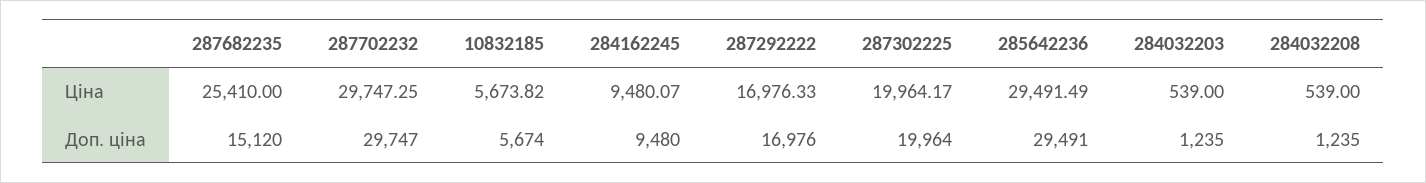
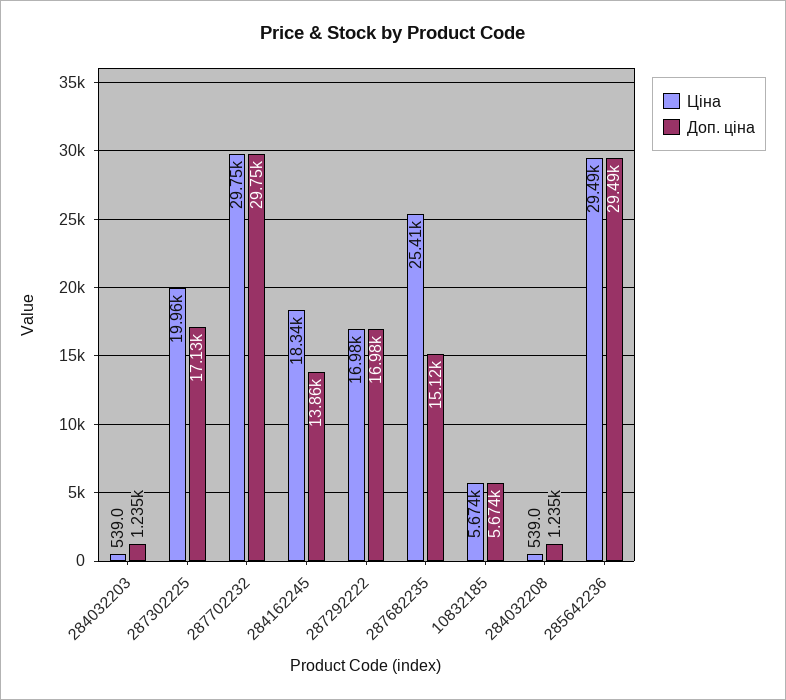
  {
    "Ціна": {
      "287682235": 25410,
      "287702232": 29747.25,
      "10832185": 5673.82,
-     "284162245": 9480.07,
+     "284162245": 18340,
      "287292222": 16976.33,
      "287302225": 19964.17,
      "285642236": 29491.49,
      "284032203": 539,
      "284032208": 539
    },
    "Доп. ціна": {
      "287682235": 15120,
      "287702232": 29747,
      "10832185": 5674,
-     "284162245": 9480,
+     "284162245": 13860,
      "287292222": 16976,
-     "287302225": 19964,
+     "287302225": 17130,
      "285642236": 29491,
      "284032203": 1235,
      "284032208": 1235
    }
  }

